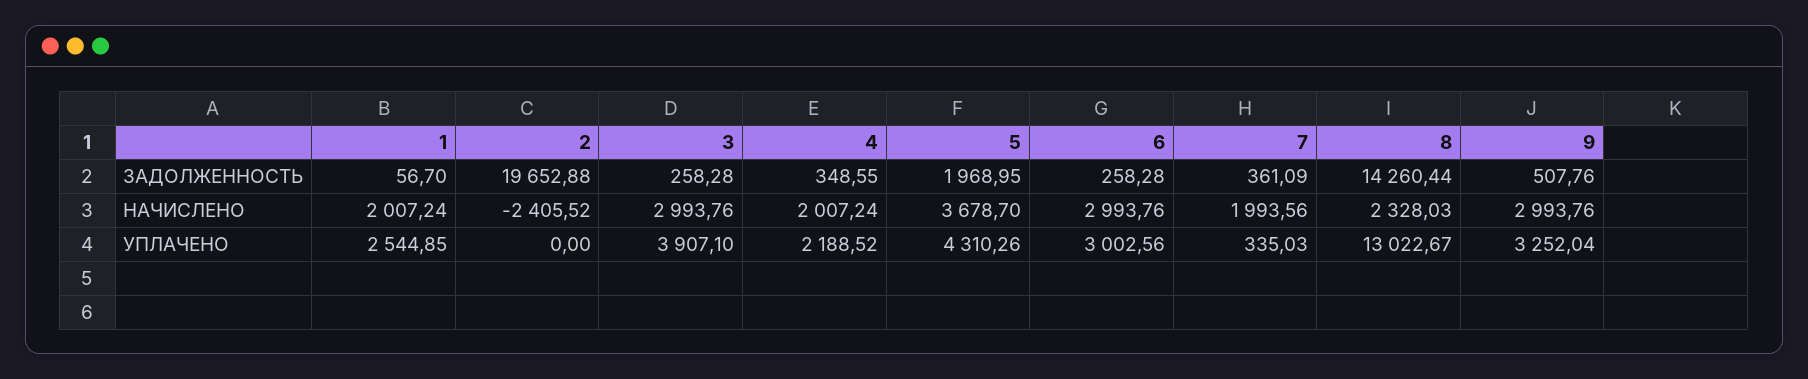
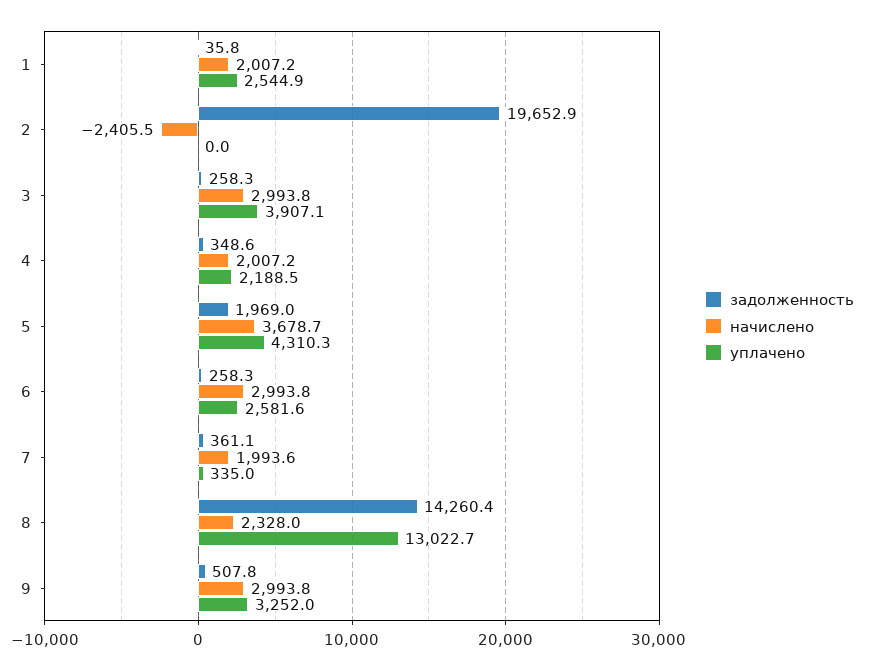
  {
    "ЗАДОЛЖЕННОСТЬ": {
-     "1": 56.7,
+     "1": 35.8,
      "2": 19652.88,
      "3": 258.28,
      "4": 348.55,
      "5": 1968.95,
      "6": 258.28,
      "7": 361.09,
      "8": 14260.44,
      "9": 507.76
    },
    "НАЧИСЛЕНО": {
      "1": 2007.24,
      "2": -2405.52,
      "3": 2993.76,
      "4": 2007.24,
      "5": 3678.7,
      "6": 2993.76,
      "7": 1993.56,
      "8": 2328.03,
      "9": 2993.76
    },
    "УПЛАЧЕНО": {
      "1": 2544.85,
      "2": 0,
      "3": 3907.1,
      "4": 2188.52,
      "5": 4310.26,
-     "6": 3002.56,
+     "6": 2581.6,
      "7": 335.03,
      "8": 13022.67,
      "9": 3252.04
    }
  }

